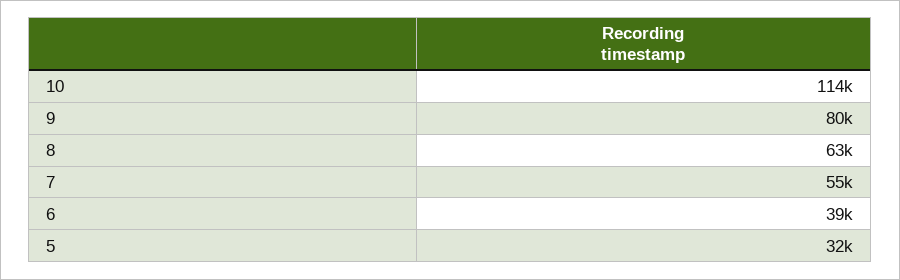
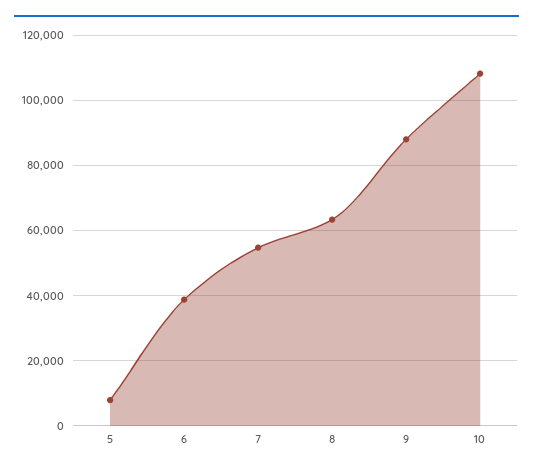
  {
-   "10": 114000,
+   "10": 108000,
-   "9": 80000,
+   "9": 88000,
    "8": 63000,
    "7": 55000,
    "6": 39000,
-   "5": 32000
+   "5": 8000
  }

